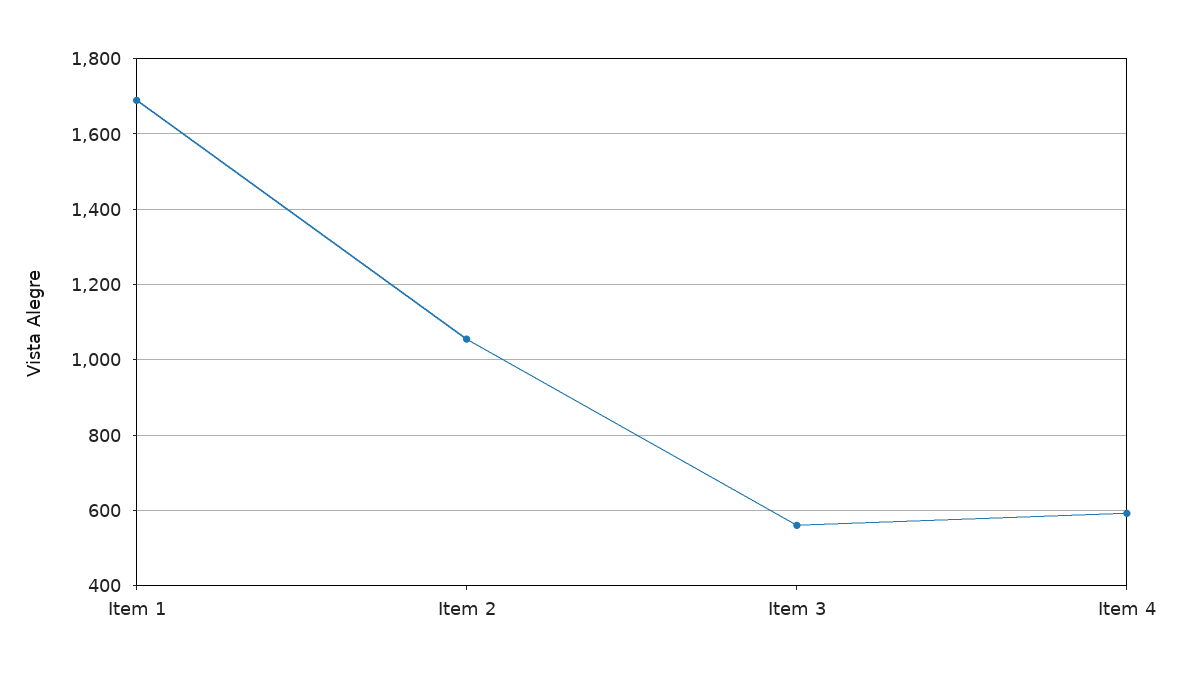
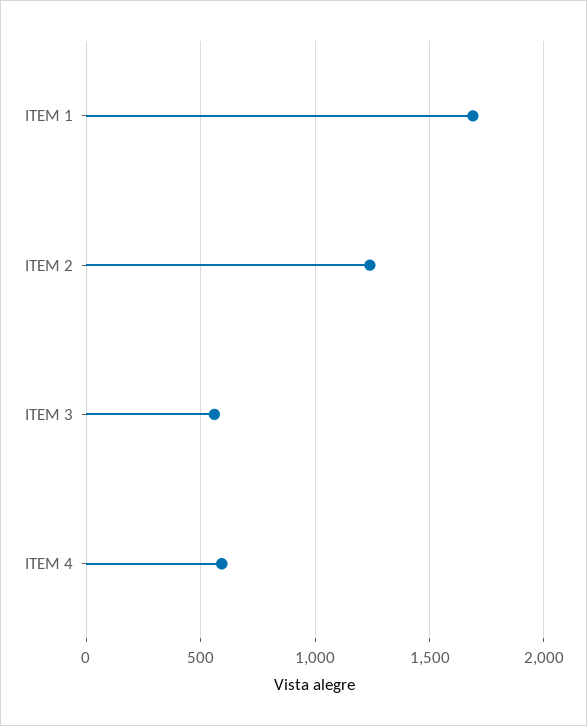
  {
    "Item 1": 1680,
-   "Item 2": 1060,
+   "Item 2": 1250,
    "Item 3": 560,
    "Item 4": 600
  }

